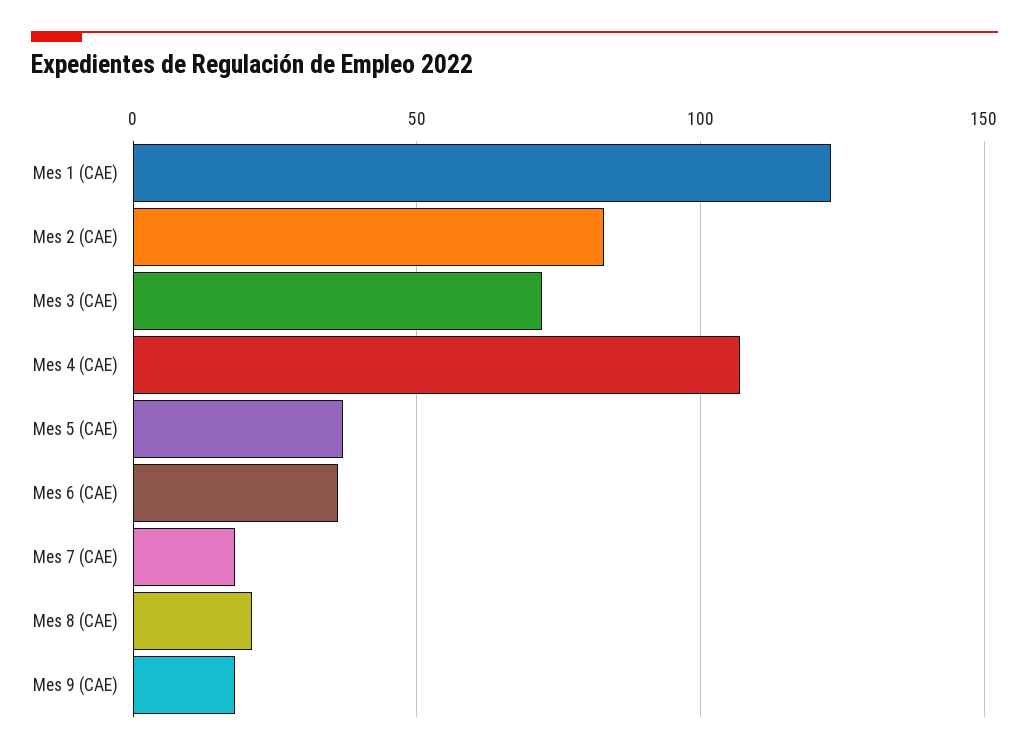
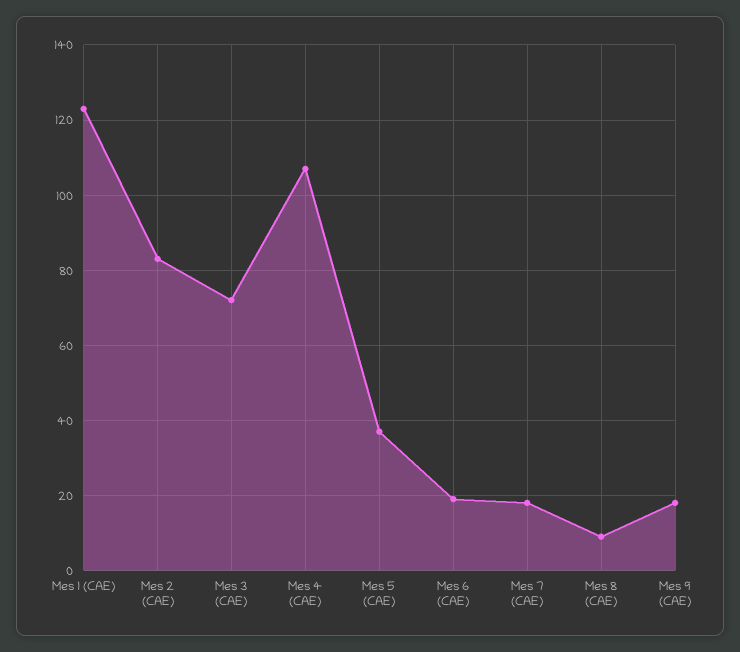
  {
    "Mes 1 (CAE)": 125,
    "Mes 2 (CAE)": 85,
    "Mes 3 (CAE)": 70,
    "Mes 4 (CAE)": 105,
    "Mes 5 (CAE)": 35,
-   "Mes 6 (CAE)": 35,
+   "Mes 6 (CAE)": 20,
    "Mes 7 (CAE)": 20,
-   "Mes 8 (CAE)": 20,
+   "Mes 8 (CAE)": 10,
    "Mes 9 (CAE)": 20
  }

